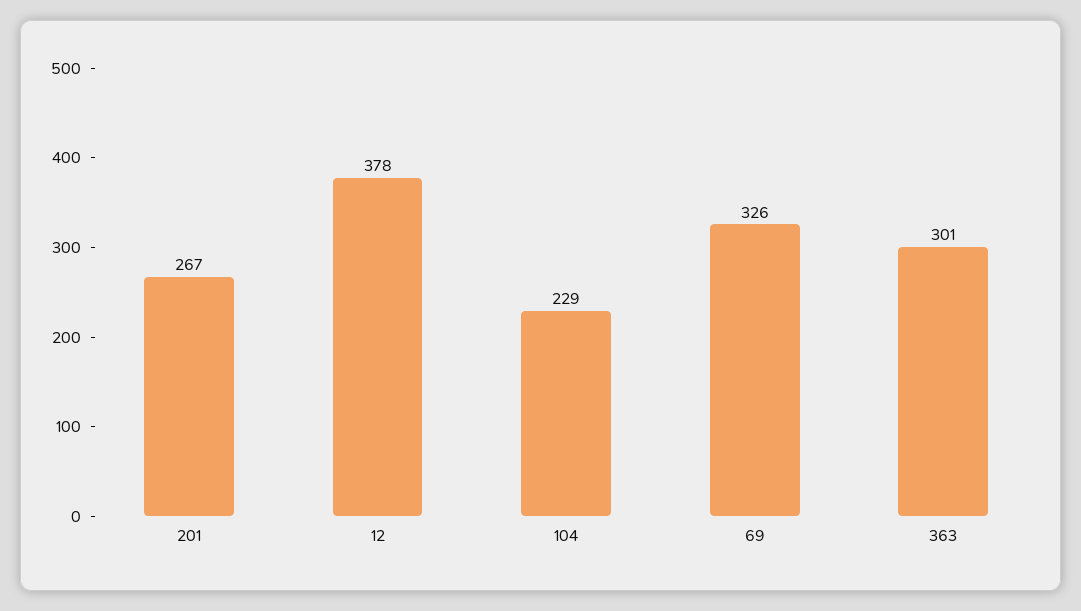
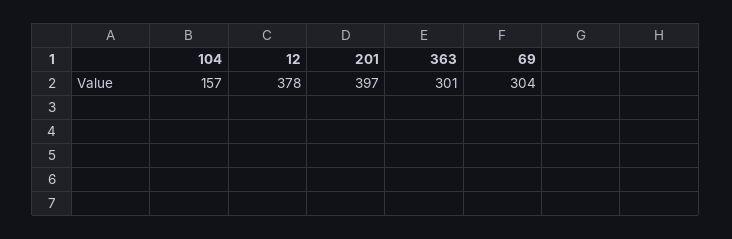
  {
-   "201": 267,
+   "201": 397,
    "12": 378,
-   "104": 229,
+   "104": 157,
-   "69": 326,
+   "69": 304,
    "363": 301
  }

